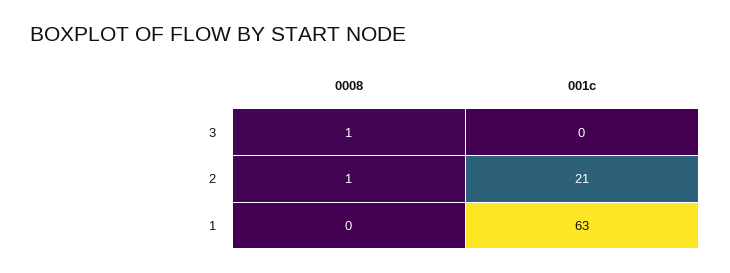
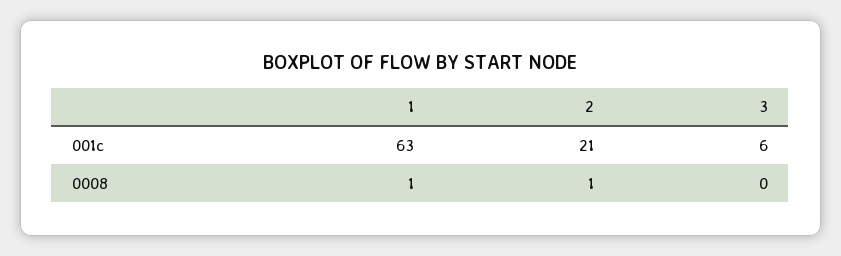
  {
    "0008": {
-     "3": 1,
+     "3": 0,
      "2": 1,
-     "1": 0
+     "1": 1
    },
    "001c": {
-     "3": 0,
+     "3": 6,
      "2": 21,
      "1": 63
    }
  }

